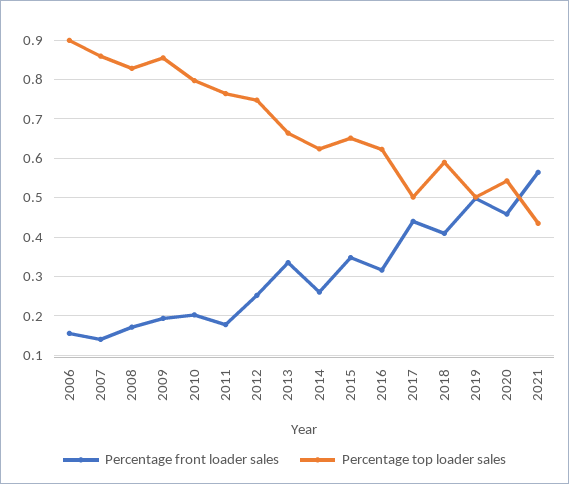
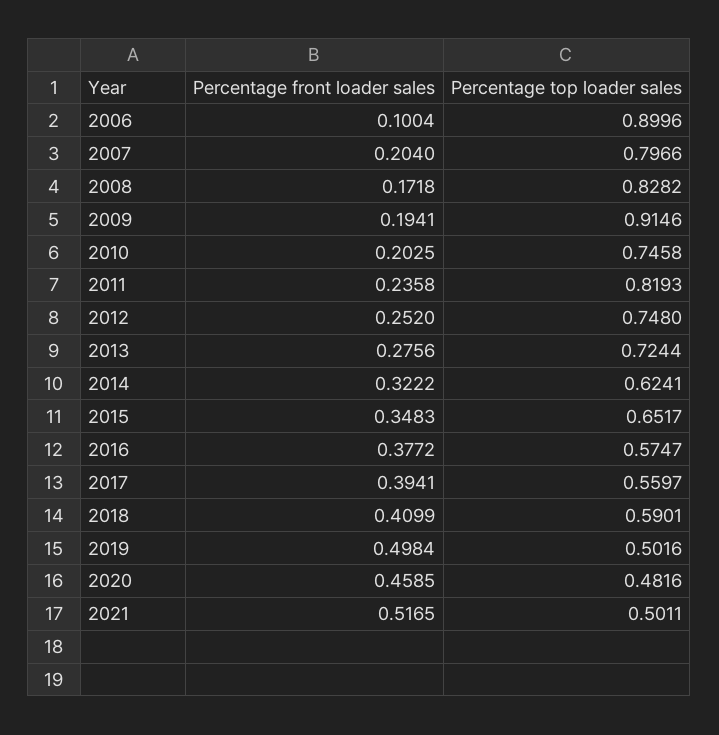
  {
    "Percentage front loader sales": {
-     "2006": 0.16,
+     "2006": 0.1004,
-     "2007": 0.14,
+     "2007": 0.204,
      "2008": 0.1718,
      "2009": 0.1941,
      "2010": 0.2025,
-     "2011": 0.18,
+     "2011": 0.2358,
      "2012": 0.252,
-     "2013": 0.34,
+     "2013": 0.2756,
-     "2014": 0.26,
+     "2014": 0.3222,
      "2015": 0.3483,
-     "2016": 0.32,
+     "2016": 0.3772,
-     "2017": 0.44,
+     "2017": 0.3941,
      "2018": 0.4099,
      "2019": 0.4984,
      "2020": 0.4585,
-     "2021": 0.56
+     "2021": 0.5165
    },
    "Percentage top loader sales": {
      "2006": 0.8996,
-     "2007": 0.86,
+     "2007": 0.7966,
      "2008": 0.8282,
-     "2009": 0.86,
+     "2009": 0.9146,
-     "2010": 0.8,
+     "2010": 0.7458,
-     "2011": 0.76,
+     "2011": 0.8193,
      "2012": 0.748,
-     "2013": 0.66,
+     "2013": 0.7244,
      "2014": 0.6241,
      "2015": 0.6517,
-     "2016": 0.62,
+     "2016": 0.5747,
-     "2017": 0.5,
+     "2017": 0.5597,
      "2018": 0.5901,
      "2019": 0.5016,
-     "2020": 0.54,
+     "2020": 0.4816,
-     "2021": 0.44
+     "2021": 0.5011
    }
  }

